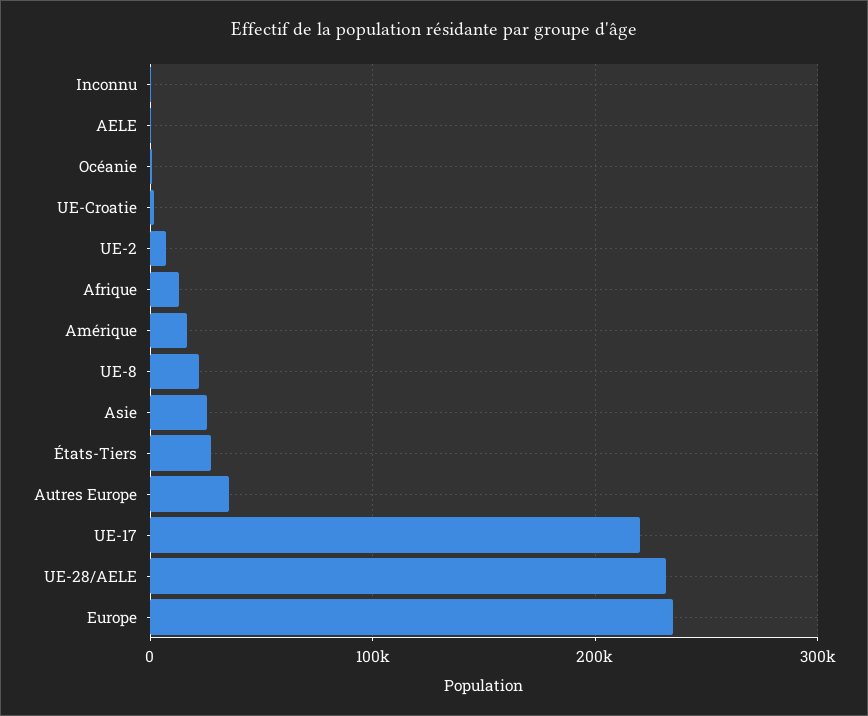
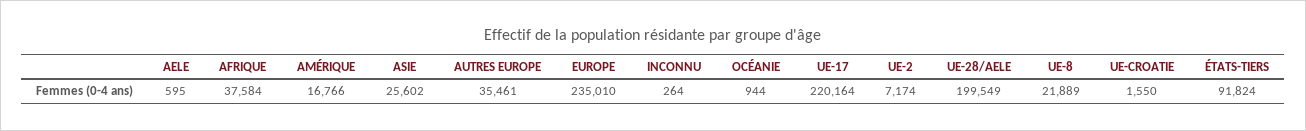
  {
    "Inconnu": 264,
    "AELE": 595,
    "Océanie": 944,
    "UE-Croatie": 1550,
    "UE-2": 7174,
-   "Afrique": 10000,
+   "Afrique": 37584,
    "Amérique": 16766,
    "UE-8": 21889,
    "Asie": 25602,
-   "États-Tiers": 30000,
+   "États-Tiers": 91824,
    "Autres Europe": 35461,
    "UE-17": 220164,
-   "UE-28/AELE": 230000,
+   "UE-28/AELE": 199549,
    "Europe": 235010
  }

